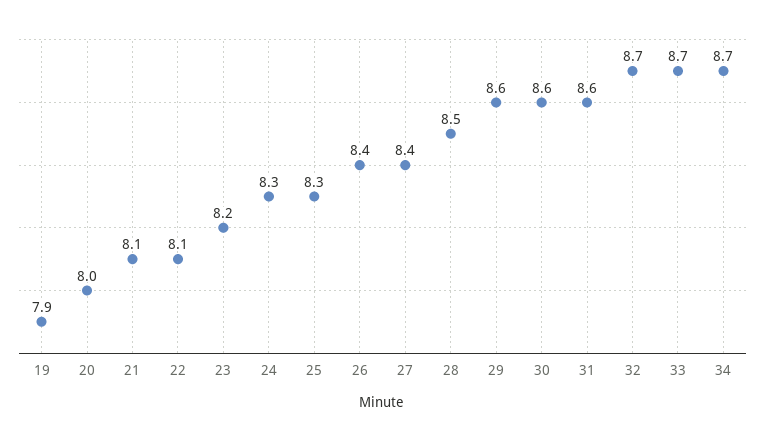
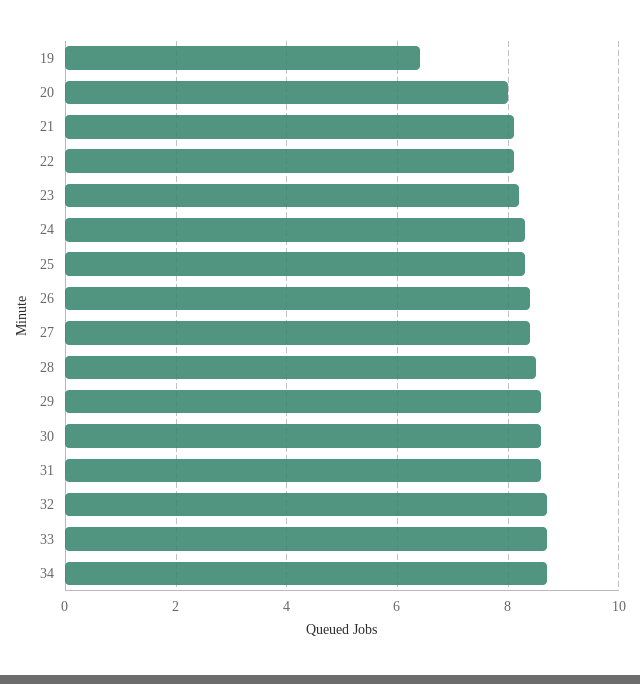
  {
-   "19": 7.9,
+   "19": 6.5,
    "20": 8,
    "21": 8.1,
    "22": 8.1,
    "23": 8.2,
    "24": 8.3,
    "25": 8.3,
    "26": 8.4,
    "27": 8.4,
    "28": 8.5,
    "29": 8.6,
    "30": 8.6,
    "31": 8.6,
    "32": 8.7,
    "33": 8.7,
    "34": 8.7
  }

